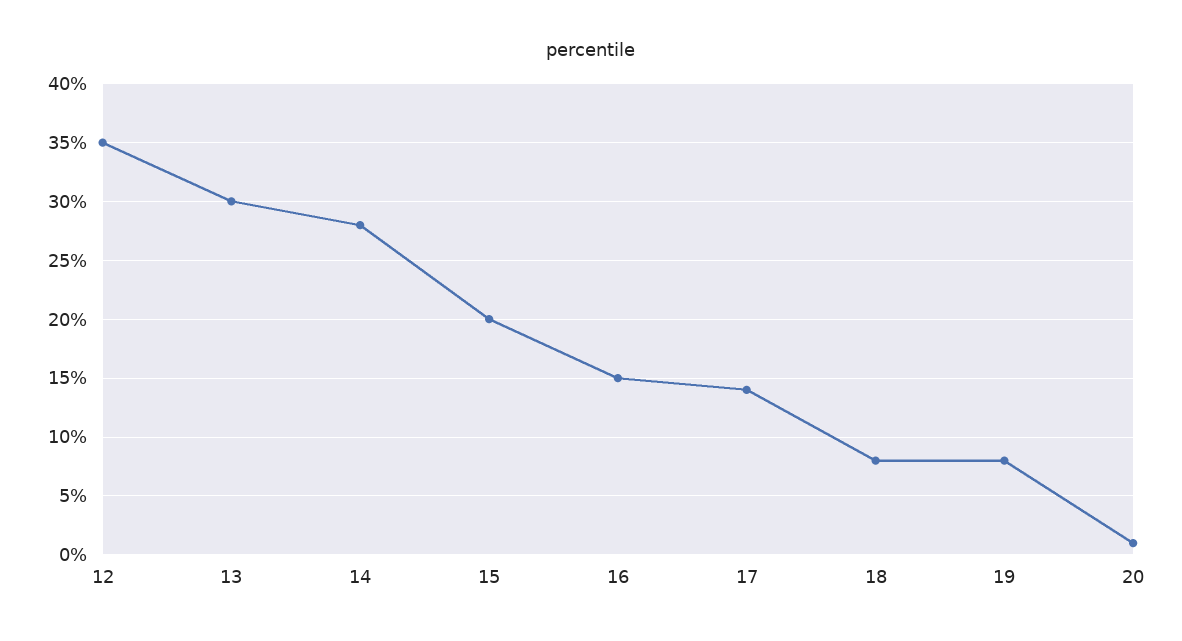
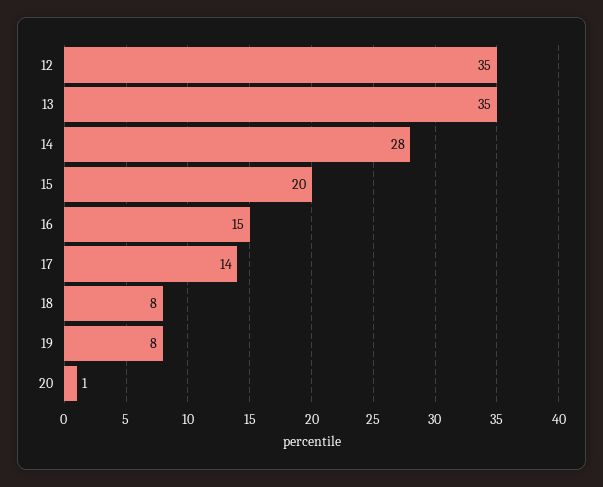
  {
    "12": 35,
-   "13": 30,
+   "13": 35,
    "14": 28,
    "15": 20,
    "16": 15,
    "17": 14,
    "18": 8,
    "19": 8,
    "20": 1
  }

